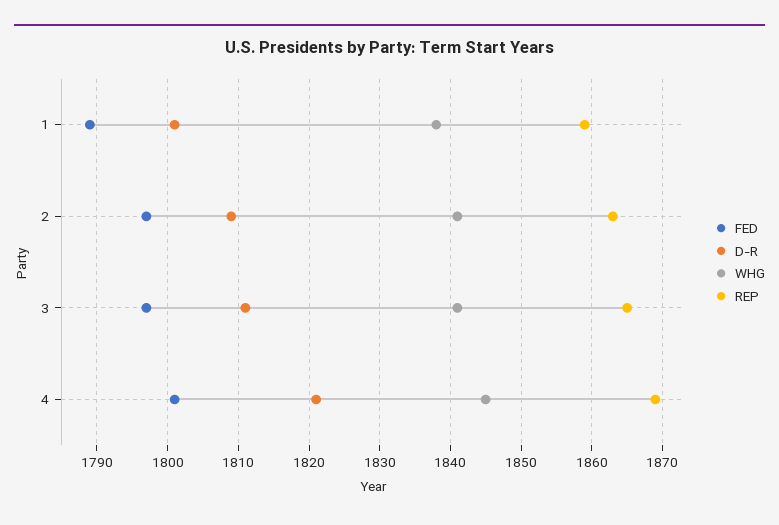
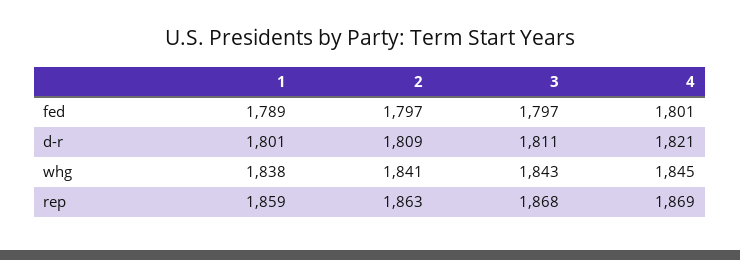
  {
    "FED": {
      "1": 1789,
      "2": 1797,
      "3": 1797,
      "4": 1801
    },
    "D-R": {
      "1": 1801,
      "2": 1809,
      "3": 1811,
      "4": 1821
    },
    "WHG": {
      "1": 1838,
      "2": 1841,
-     "3": 1841,
+     "3": 1843,
      "4": 1845
    },
    "REP": {
      "1": 1859,
      "2": 1863,
-     "3": 1865,
+     "3": 1868,
      "4": 1869
    }
  }

